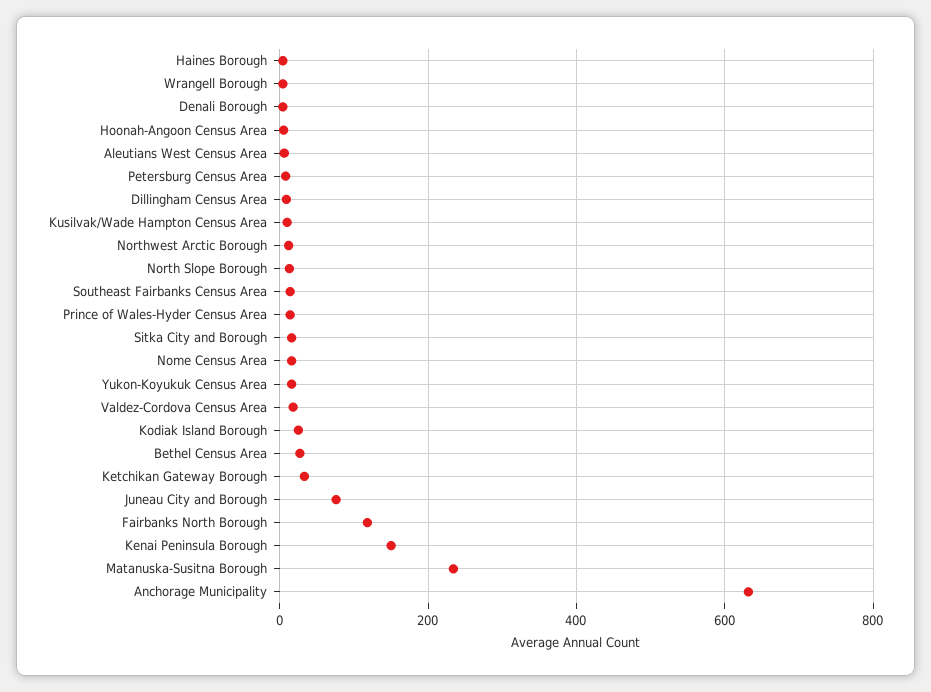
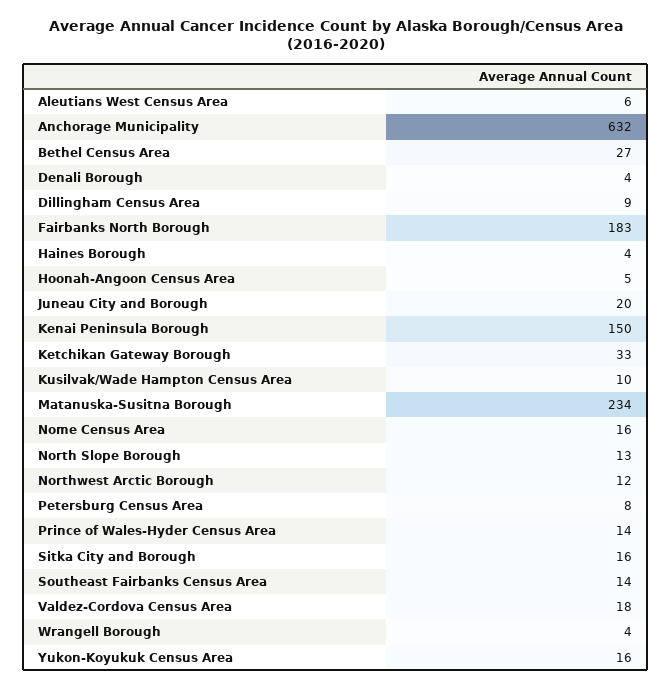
  {
    "Haines Borough": 4,
    "Wrangell Borough": 4,
    "Denali Borough": 4,
    "Hoonah-Angoon Census Area": 5,
    "Aleutians West Census Area": 6,
    "Petersburg Census Area": 8,
    "Dillingham Census Area": 9,
    "Kusilvak/Wade Hampton Census Area": 10,
    "Northwest Arctic Borough": 12,
    "North Slope Borough": 13,
    "Southeast Fairbanks Census Area": 14,
    "Prince of Wales-Hyder Census Area": 14,
    "Sitka City and Borough": 16,
    "Nome Census Area": 16,
    "Yukon-Koyukuk Census Area": 16,
    "Valdez-Cordova Census Area": 18,
-   "Kodiak Island Borough": 20,
    "Bethel Census Area": 27,
    "Ketchikan Gateway Borough": 33,
-   "Juneau City and Borough": 80,
+   "Juneau City and Borough": 20,
-   "Fairbanks North Borough": 120,
+   "Fairbanks North Borough": 183,
    "Kenai Peninsula Borough": 150,
    "Matanuska-Susitna Borough": 234,
    "Anchorage Municipality": 632
  }

